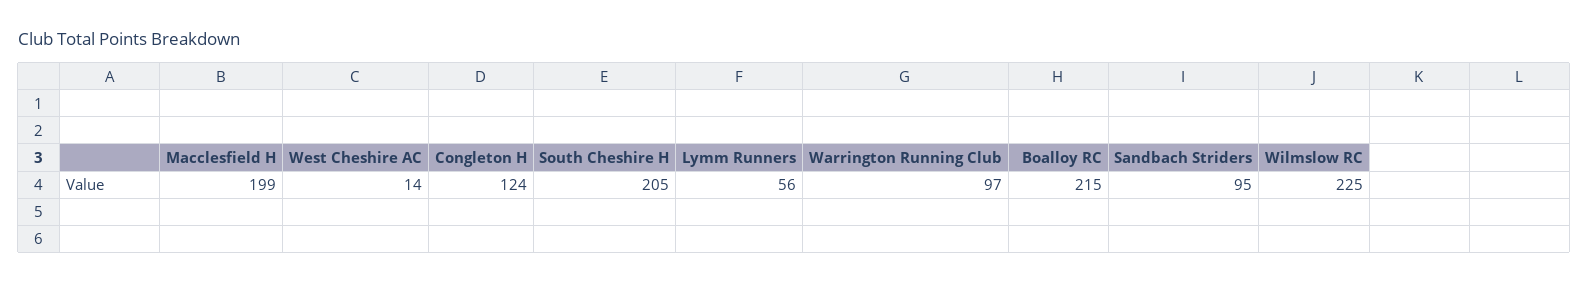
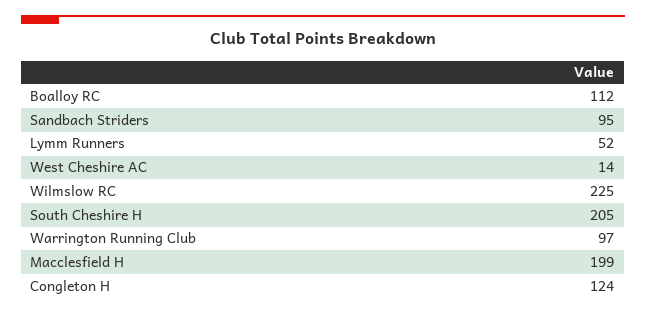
  {
    "Macclesfield H": 199,
    "West Cheshire AC": 14,
    "Congleton H": 124,
    "South Cheshire H": 205,
-   "Lymm Runners": 56,
+   "Lymm Runners": 52,
    "Warrington Running Club": 97,
-   "Boalloy RC": 215,
+   "Boalloy RC": 112,
    "Sandbach Striders": 95,
    "Wilmslow RC": 225
  }

